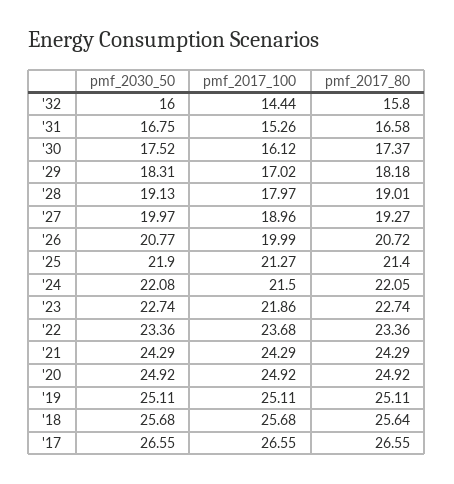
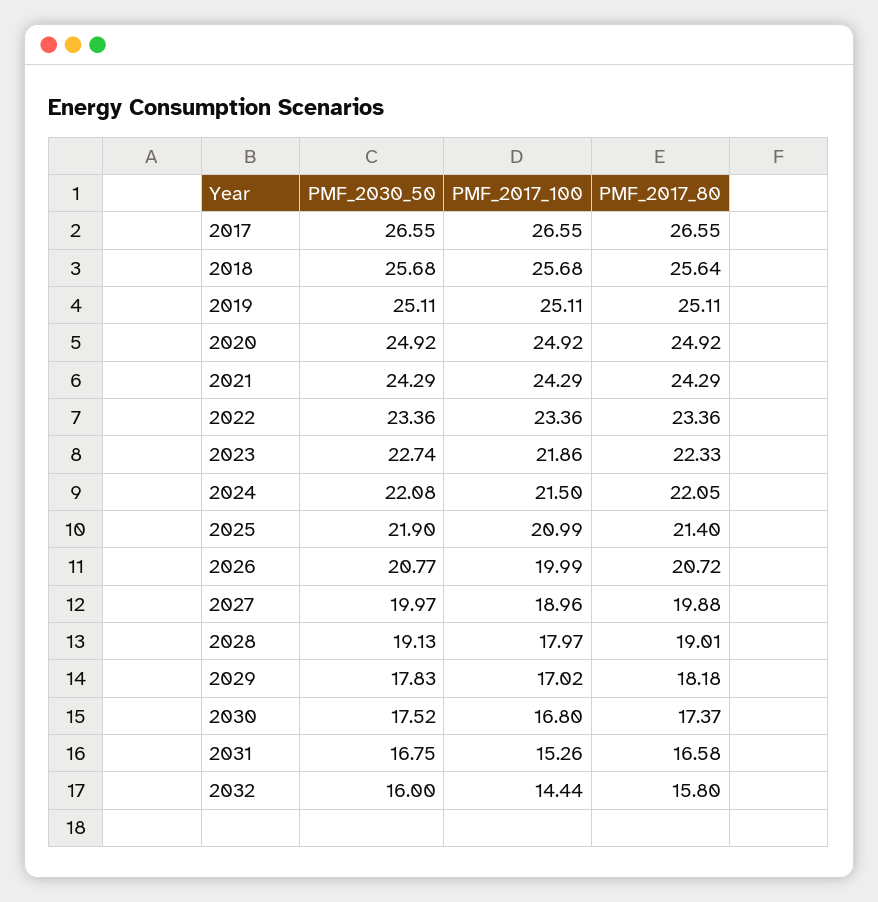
  {
    "pmf_2030_50": {
      "'32": 16,
      "'31": 16.75,
      "'30": 17.52,
-     "'29": 18.31,
+     "'29": 17.83,
      "'28": 19.13,
      "'27": 19.97,
      "'26": 20.77,
      "'25": 21.9,
      "'24": 22.08,
      "'23": 22.74,
      "'22": 23.36,
      "'21": 24.29,
      "'20": 24.92,
      "'19": 25.11,
      "'18": 25.68,
      "'17": 26.55
    },
    "pmf_2017_100": {
      "'32": 14.44,
      "'31": 15.26,
-     "'30": 16.12,
+     "'30": 16.8,
      "'29": 17.02,
      "'28": 17.97,
      "'27": 18.96,
      "'26": 19.99,
-     "'25": 21.27,
+     "'25": 20.99,
      "'24": 21.5,
      "'23": 21.86,
-     "'22": 23.68,
+     "'22": 23.36,
      "'21": 24.29,
      "'20": 24.92,
      "'19": 25.11,
      "'18": 25.68,
      "'17": 26.55
    },
    "pmf_2017_80": {
      "'32": 15.8,
      "'31": 16.58,
      "'30": 17.37,
      "'29": 18.18,
      "'28": 19.01,
-     "'27": 19.27,
+     "'27": 19.88,
      "'26": 20.72,
      "'25": 21.4,
      "'24": 22.05,
-     "'23": 22.74,
+     "'23": 22.33,
      "'22": 23.36,
      "'21": 24.29,
      "'20": 24.92,
      "'19": 25.11,
      "'18": 25.64,
      "'17": 26.55
    }
  }

